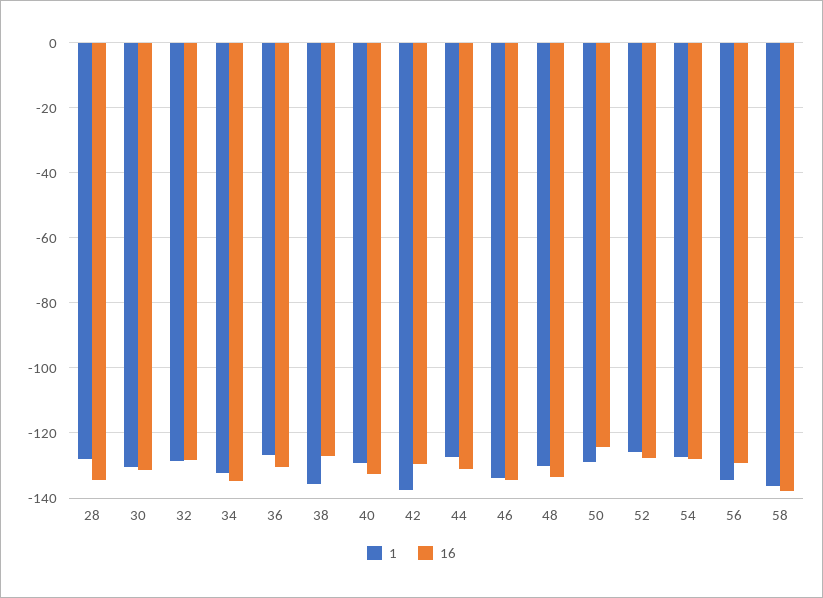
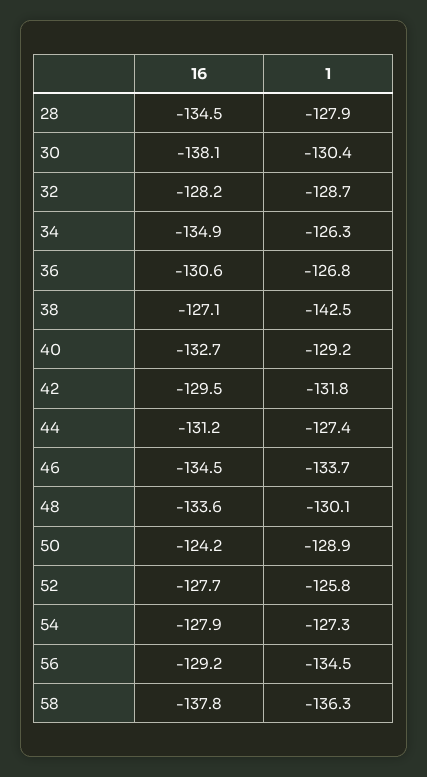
  {
    "1": {
      "28": -127.9,
      "30": -130.4,
      "32": -128.7,
-     "34": -132,
+     "34": -126.3,
      "36": -126.8,
-     "38": -136,
+     "38": -142.5,
      "40": -129.2,
-     "42": -138,
+     "42": -131.8,
      "44": -127.4,
      "46": -133.7,
      "48": -130.1,
      "50": -128.9,
      "52": -125.8,
      "54": -127.3,
      "56": -134.5,
      "58": -136.3
    },
    "16": {
      "28": -134.5,
-     "30": -132,
+     "30": -138.1,
      "32": -128.2,
      "34": -134.9,
      "36": -130.6,
      "38": -127.1,
      "40": -132.7,
      "42": -129.5,
      "44": -131.2,
      "46": -134.5,
      "48": -133.6,
      "50": -124.2,
      "52": -127.7,
      "54": -127.9,
      "56": -129.2,
      "58": -137.8
    }
  }

